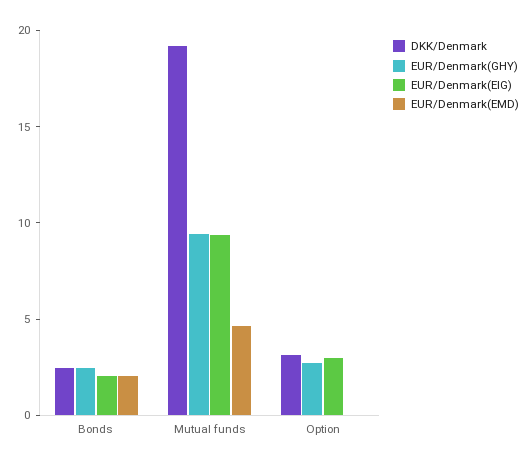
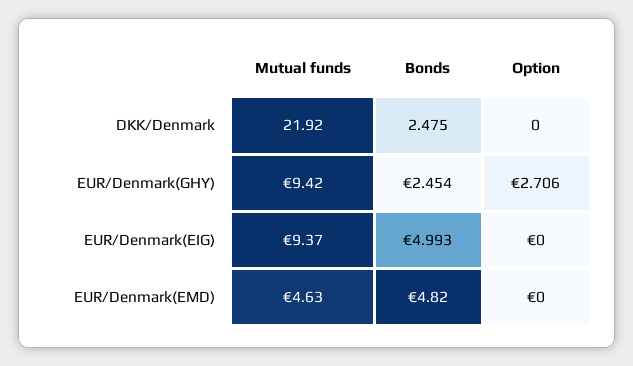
  {
    "DKK/Denmark": {
      "Bonds": 2.475,
-     "Mutual funds": 19,
+     "Mutual funds": 21.92,
-     "Option": 3
+     "Option": 0
    },
    "EUR/Denmark(GHY)": {
      "Bonds": 2.454,
      "Mutual funds": 9.42,
      "Option": 2.706
    },
    "EUR/Denmark(EIG)": {
-     "Bonds": 2,
+     "Bonds": 4.993,
      "Mutual funds": 9.37,
-     "Option": 3
+     "Option": 0
    },
    "EUR/Denmark(EMD)": {
-     "Bonds": 2,
+     "Bonds": 4.82,
      "Mutual funds": 4.63,
      "Option": 0
    }
  }

